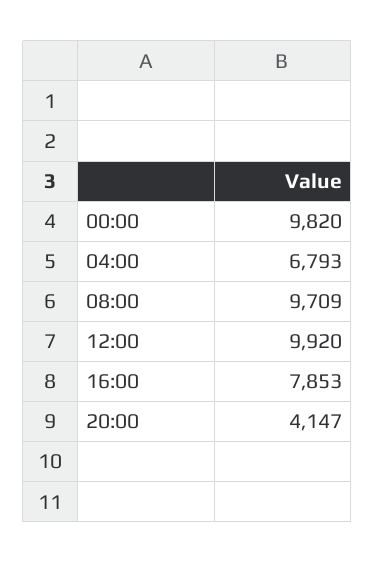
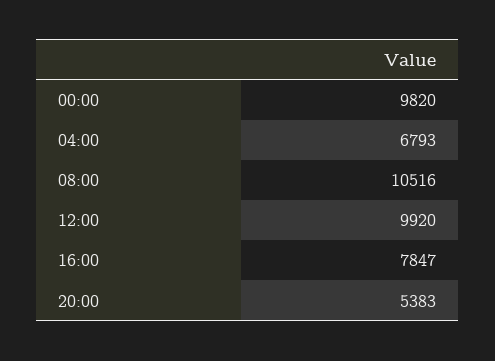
  {
    "00:00": 9820,
    "04:00": 6793,
-   "08:00": 9709,
+   "08:00": 10516,
    "12:00": 9920,
-   "16:00": 7853,
+   "16:00": 7847,
-   "20:00": 4147
+   "20:00": 5383
  }

